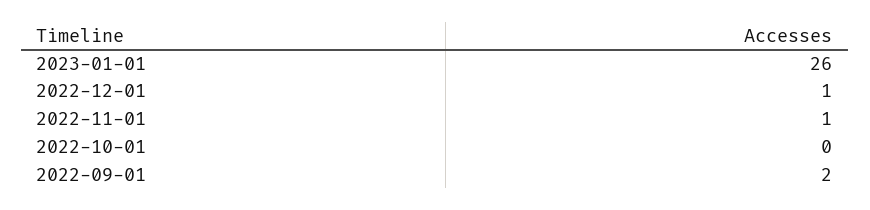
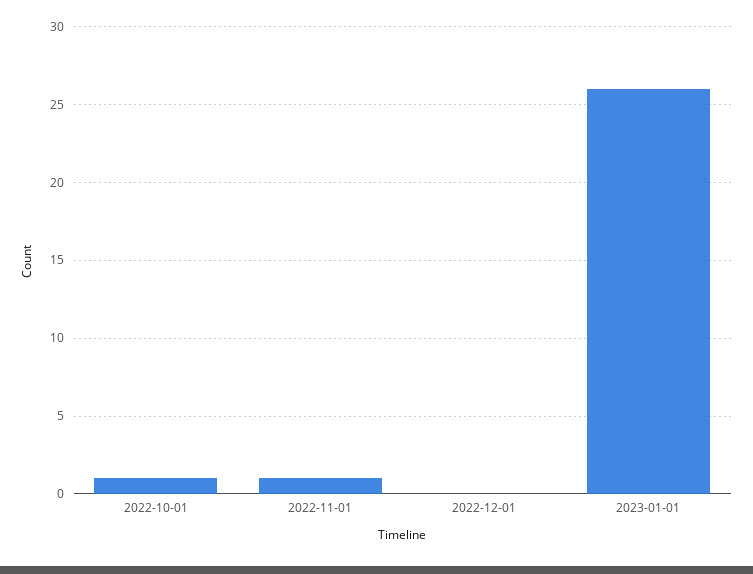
  {
    "2023-01-01": 26,
-   "2022-12-01": 1,
+   "2022-12-01": 0,
    "2022-11-01": 1,
-   "2022-10-01": 0,
+   "2022-10-01": 1
-   "2022-09-01": 2
  }

